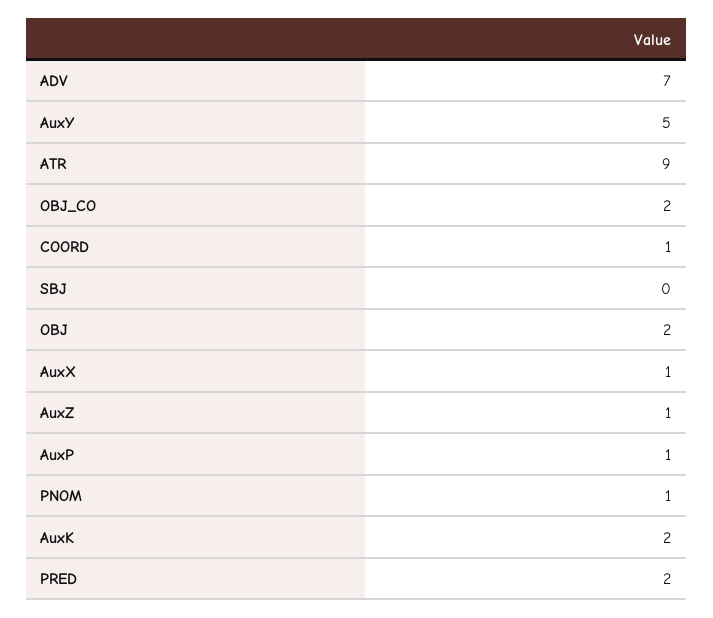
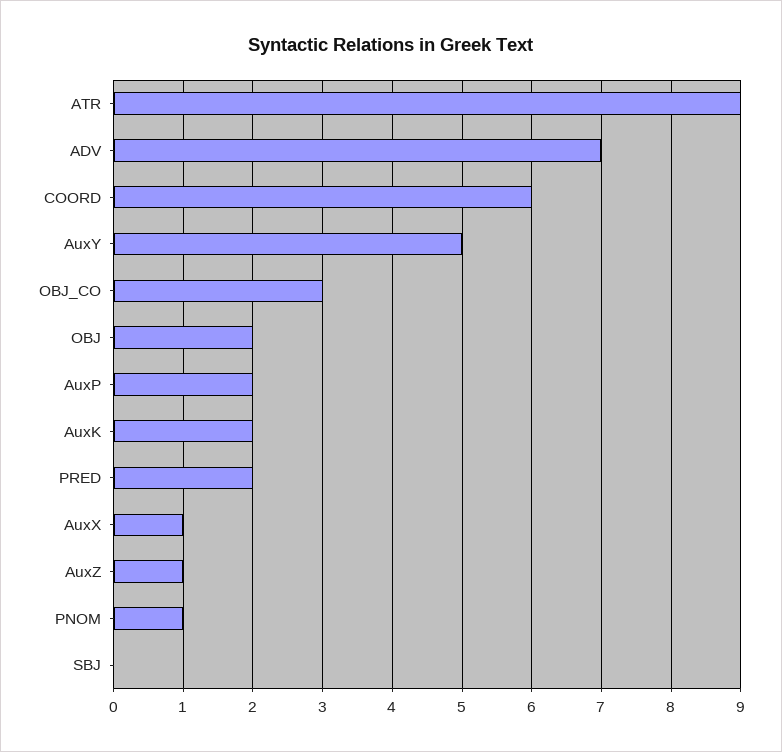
  {
    "ADV": 7,
    "AuxY": 5,
    "ATR": 9,
-   "OBJ_CO": 2,
+   "OBJ_CO": 3,
-   "COORD": 1,
+   "COORD": 6,
    "SBJ": 0,
    "OBJ": 2,
    "AuxX": 1,
    "AuxZ": 1,
-   "AuxP": 1,
+   "AuxP": 2,
    "PNOM": 1,
    "AuxK": 2,
    "PRED": 2
  }

